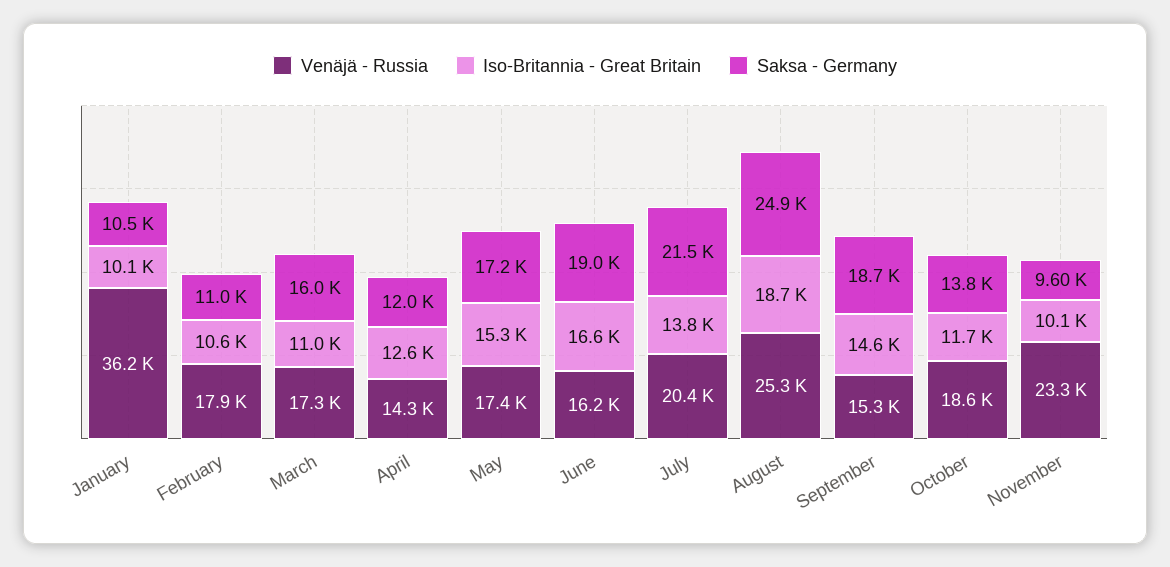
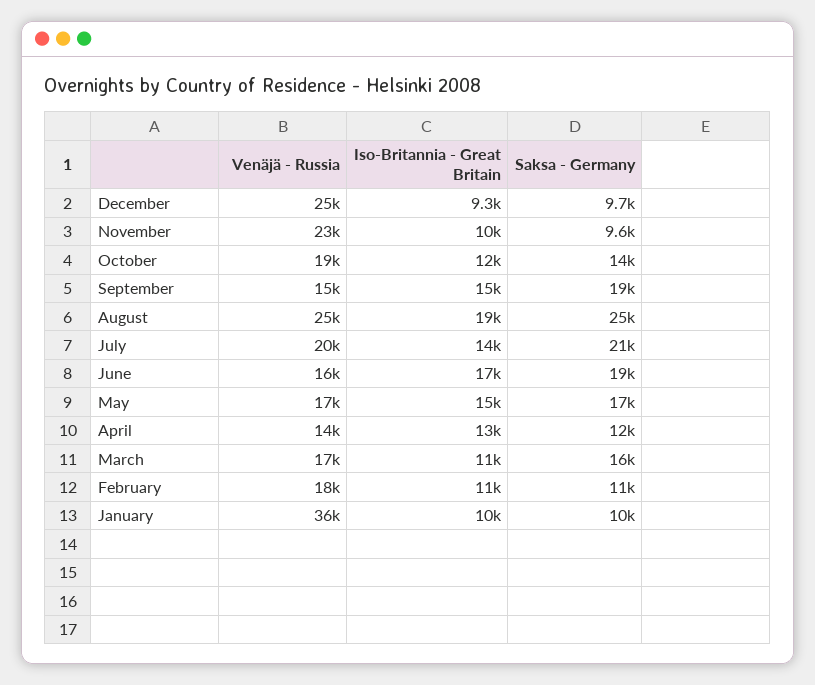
  {
    "Venäjä - Russia": {
      "January": 36200,
      "February": 17900,
      "March": 17300,
      "April": 14300,
      "May": 17400,
      "June": 16200,
      "July": 20400,
      "August": 25300,
      "September": 15300,
      "October": 18600,
-     "November": 23300
+     "November": 23300,
+     "December": 25000
    },
    "Iso-Britannia - Great Britain": {
      "January": 10100,
      "February": 10600,
      "March": 11000,
      "April": 12600,
      "May": 15300,
      "June": 16600,
      "July": 13800,
      "August": 18700,
      "September": 14600,
      "October": 11700,
-     "November": 10100
+     "November": 10100,
+     "December": 9300
    },
    "Saksa - Germany": {
      "January": 10500,
      "February": 11000,
      "March": 16000,
      "April": 12000,
      "May": 17200,
      "June": 19000,
      "July": 21500,
      "August": 24900,
      "September": 18700,
      "October": 13800,
-     "November": 9600
+     "November": 9600,
+     "December": 9700
    }
  }

